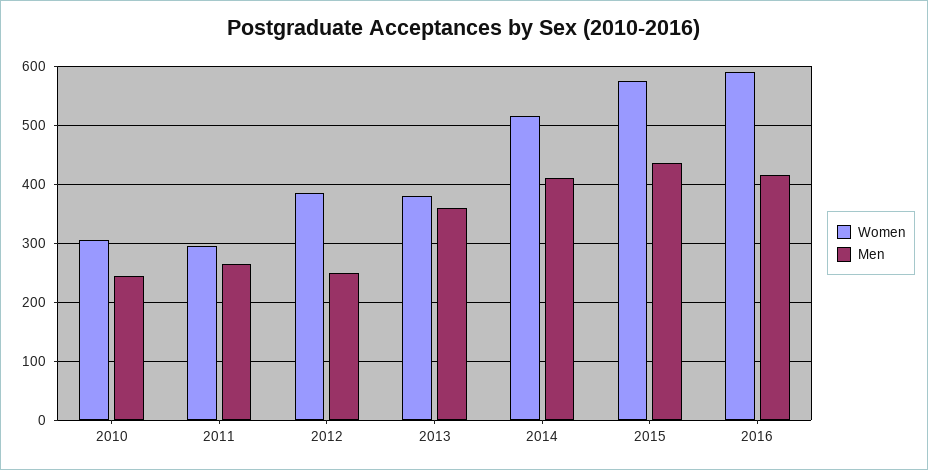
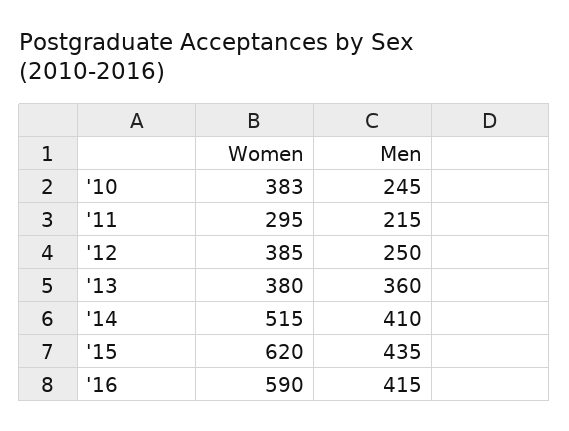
  {
    "Women": {
-     "2010": 300,
+     "2010": 383,
      "2011": 295,
      "2012": 385,
      "2013": 380,
      "2014": 515,
-     "2015": 580,
+     "2015": 620,
      "2016": 590
    },
    "Men": {
      "2010": 245,
-     "2011": 260,
+     "2011": 215,
      "2012": 250,
      "2013": 360,
      "2014": 410,
      "2015": 435,
      "2016": 415
    }
  }

